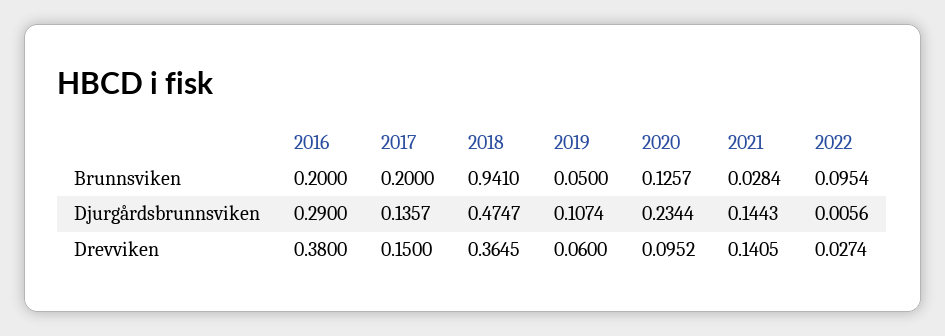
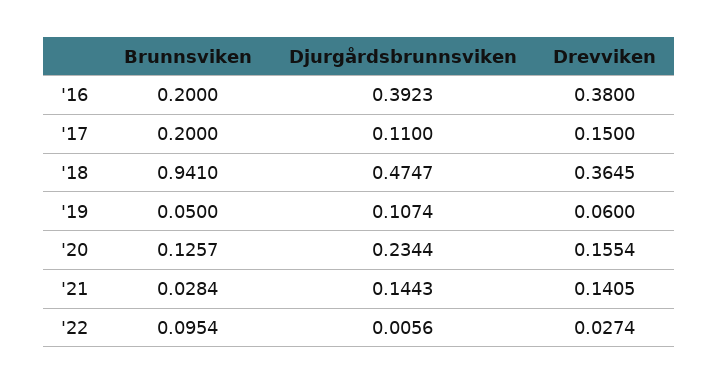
  {
    "2016": {
      "Brunnsviken": 0.2,
-     "Djurgårdsbrunnsviken": 0.29,
+     "Djurgårdsbrunnsviken": 0.3923,
      "Drevviken": 0.38
    },
    "2017": {
      "Brunnsviken": 0.2,
-     "Djurgårdsbrunnsviken": 0.1357,
+     "Djurgårdsbrunnsviken": 0.11,
      "Drevviken": 0.15
    },
    "2018": {
      "Brunnsviken": 0.941,
      "Djurgårdsbrunnsviken": 0.4747,
      "Drevviken": 0.3645
    },
    "2019": {
      "Brunnsviken": 0.05,
      "Djurgårdsbrunnsviken": 0.1074,
      "Drevviken": 0.06
    },
    "2020": {
      "Brunnsviken": 0.1257,
      "Djurgårdsbrunnsviken": 0.2344,
-     "Drevviken": 0.0952
+     "Drevviken": 0.1554
    },
    "2021": {
      "Brunnsviken": 0.0284,
      "Djurgårdsbrunnsviken": 0.1443,
      "Drevviken": 0.1405
    },
    "2022": {
      "Brunnsviken": 0.0954,
      "Djurgårdsbrunnsviken": 0.0056,
      "Drevviken": 0.0274
    }
  }

